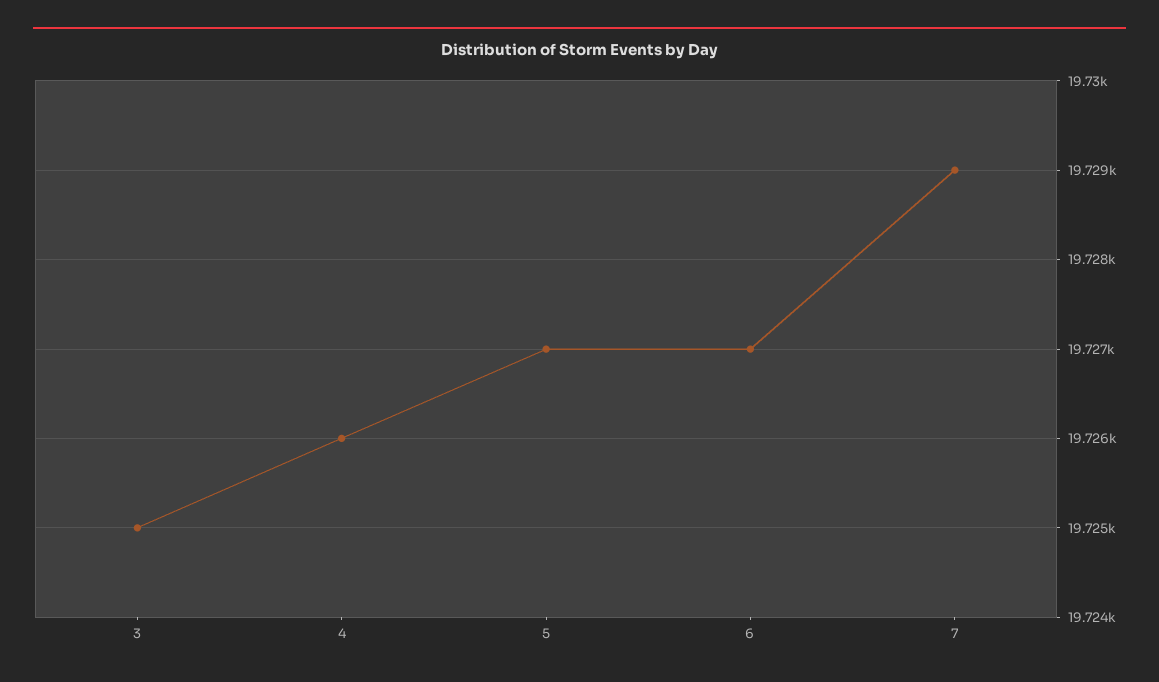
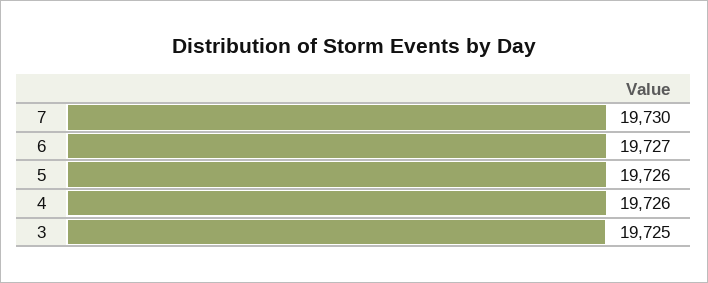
  {
    "3": 19725,
    "4": 19726,
-   "5": 19727,
+   "5": 19726,
    "6": 19727,
-   "7": 19729
+   "7": 19730
  }

